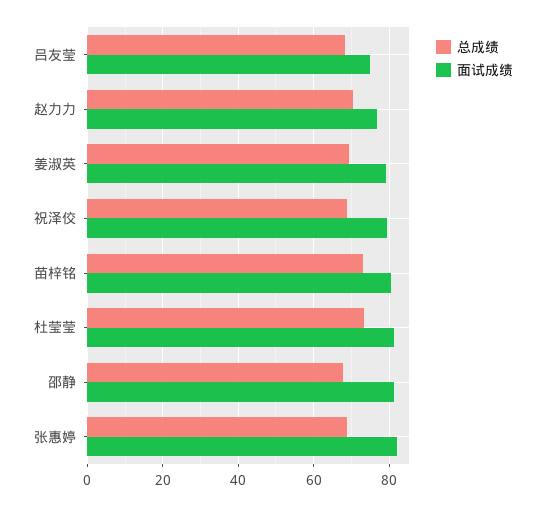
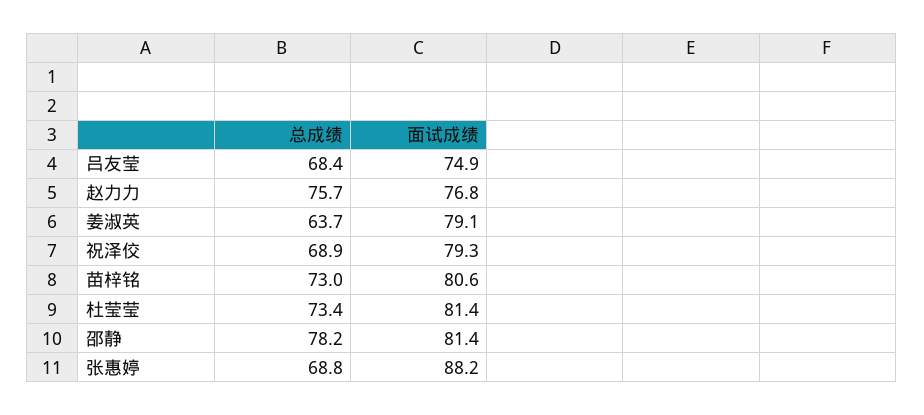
  {
    "总成绩": {
      "吕友莹": 68.4,
-     "赵力力": 70,
+     "赵力力": 75.7,
-     "姜淑英": 70,
+     "姜淑英": 63.7,
      "祝泽佼": 68.9,
      "苗梓铭": 73,
      "杜莹莹": 73.4,
-     "邵静": 68,
+     "邵静": 78.2,
      "张惠婷": 68.8
    },
    "面试成绩": {
      "吕友莹": 74.9,
      "赵力力": 76.8,
      "姜淑英": 79.1,
      "祝泽佼": 79.3,
      "苗梓铭": 80.6,
      "杜莹莹": 81.4,
      "邵静": 81.4,
-     "张惠婷": 82
+     "张惠婷": 88.2
    }
  }

